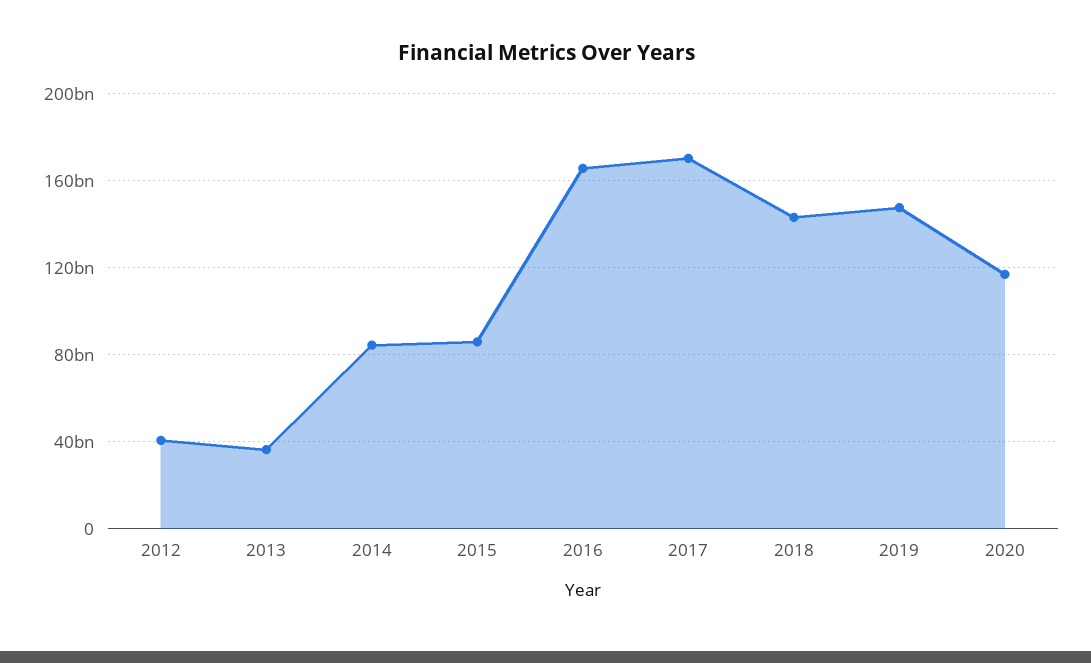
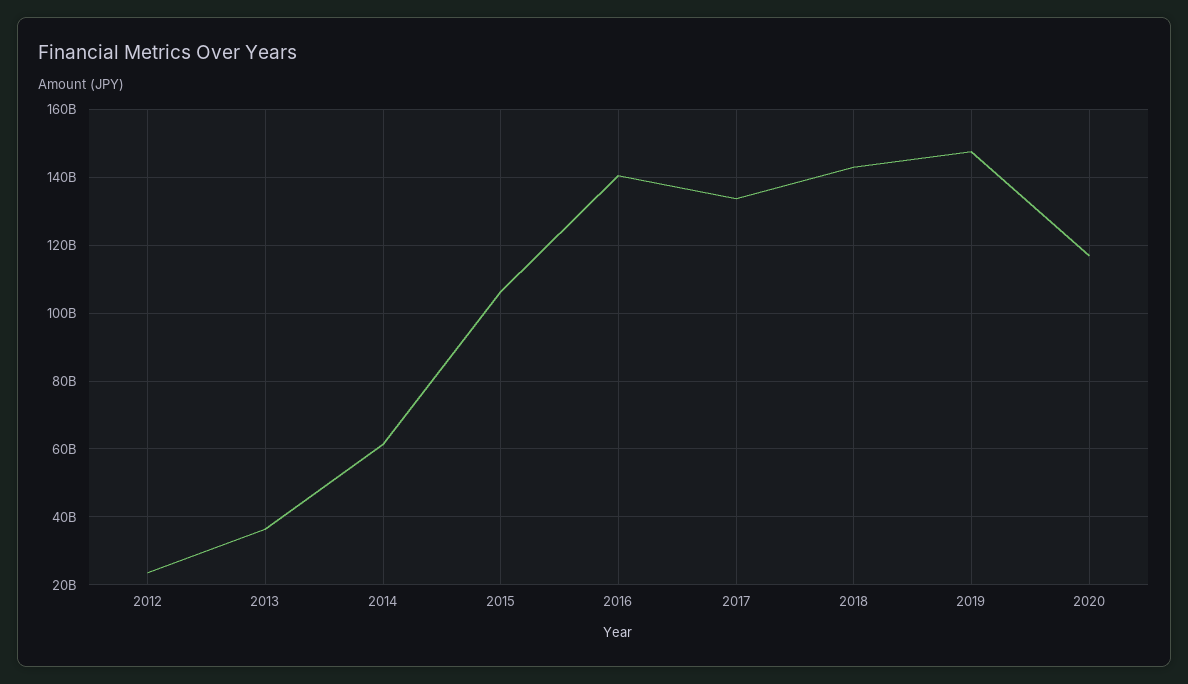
  {
-   "2012": 40000000000,
+   "2012": 24000000000,
    "2013": 36000000000,
-   "2014": 85000000000,
+   "2014": 62000000000,
-   "2015": 85000000000,
+   "2015": 106000000000,
-   "2016": 165000000000,
+   "2016": 140000000000,
-   "2017": 170000000000,
+   "2017": 134000000000,
    "2018": 144000000000,
    "2019": 148000000000,
    "2020": 116000000000
  }

